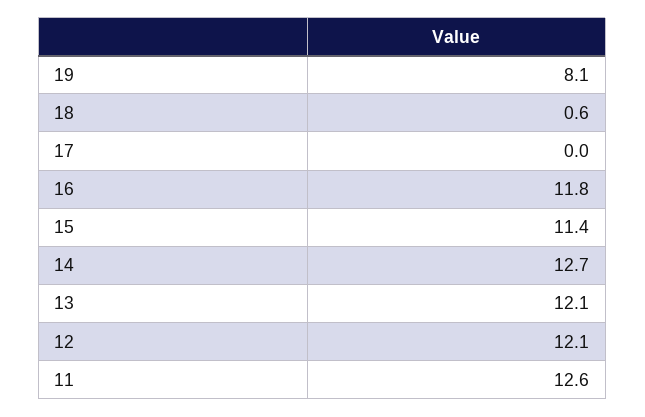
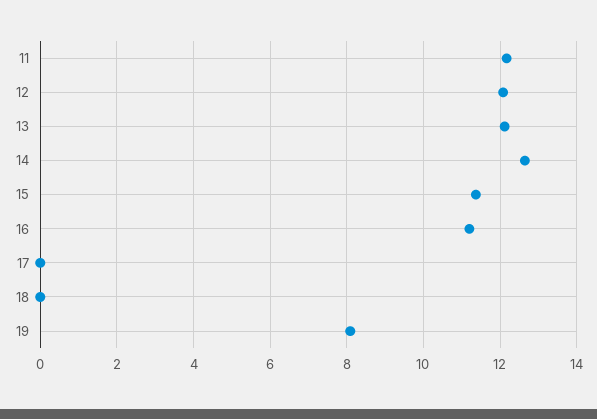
  {
    "19": 8.1,
-   "18": 0.6,
+   "18": 0,
    "17": 0,
-   "16": 11.8,
+   "16": 11.2,
    "15": 11.4,
    "14": 12.7,
    "13": 12.1,
    "12": 12.1,
-   "11": 12.6
+   "11": 12.2
  }

